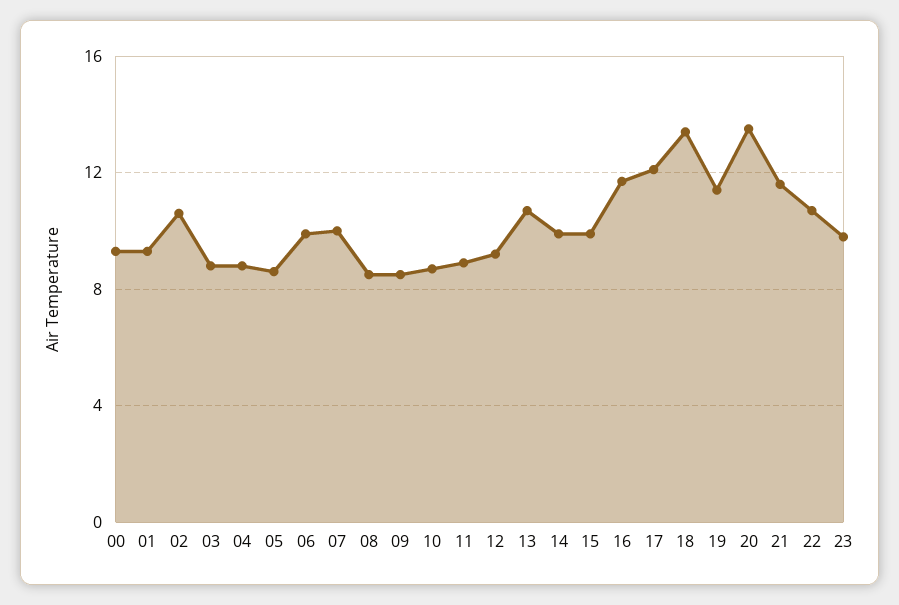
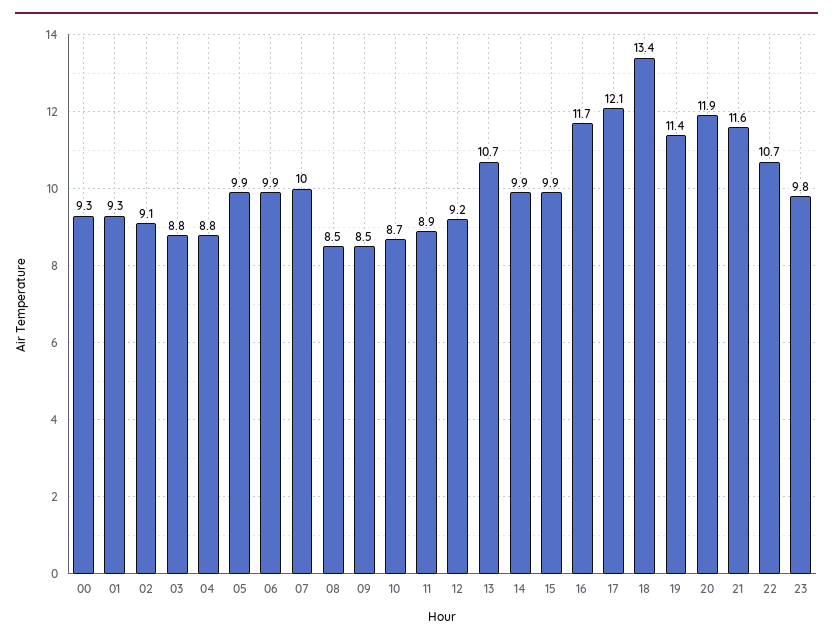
  {
    "00": 9.3,
    "01": 9.3,
-   "02": 10.5,
+   "02": 9.1,
    "03": 8.8,
    "04": 8.8,
-   "05": 8.5,
+   "05": 9.9,
    "06": 9.9,
    "07": 10,
    "08": 8.5,
    "09": 8.5,
    "10": 8.7,
    "11": 8.9,
    "12": 9.2,
    "13": 10.7,
    "14": 9.9,
    "15": 9.9,
    "16": 11.7,
    "17": 12.1,
    "18": 13.4,
    "19": 11.4,
-   "20": 13.5,
+   "20": 11.9,
    "21": 11.6,
    "22": 10.7,
    "23": 9.8
  }

